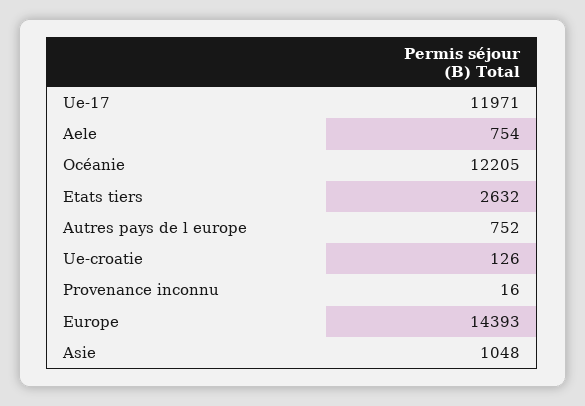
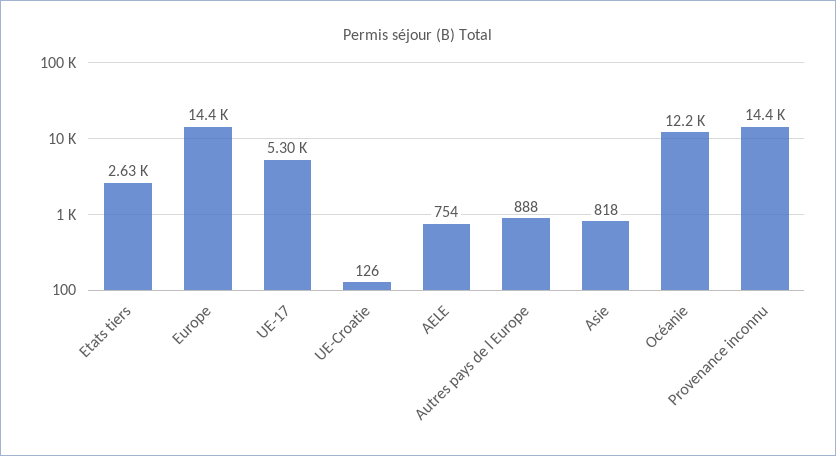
  {
-   "Ue-17": 11971,
+   "Ue-17": 5300,
    "Aele": 754,
    "Océanie": 12205,
    "Etats tiers": 2632,
-   "Autres pays de l europe": 752,
+   "Autres pays de l europe": 888,
    "Ue-croatie": 126,
-   "Provenance inconnu": 16,
+   "Provenance inconnu": 14400,
    "Europe": 14393,
-   "Asie": 1048
+   "Asie": 818
  }

